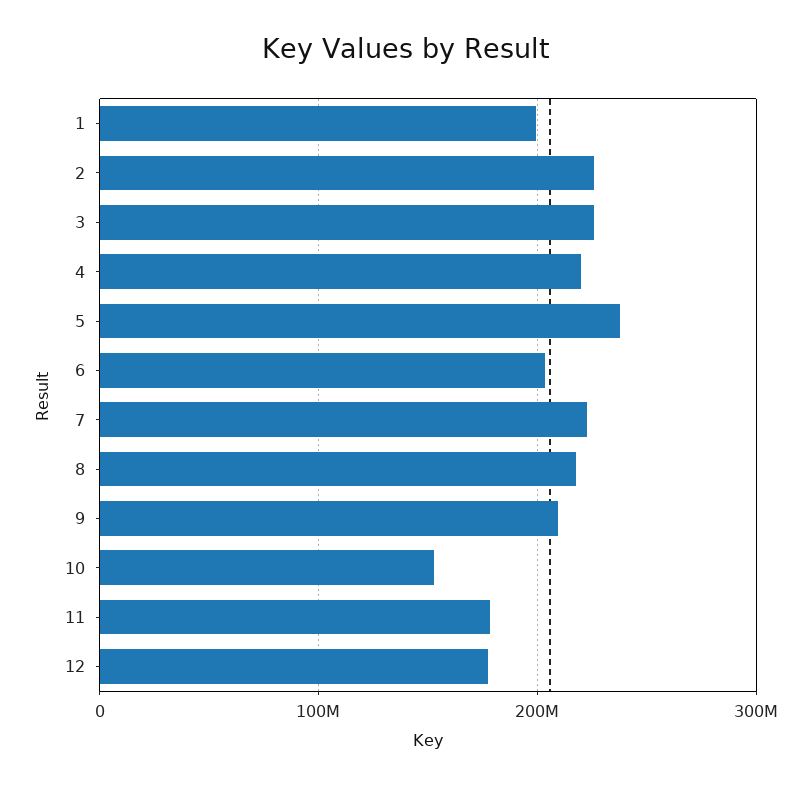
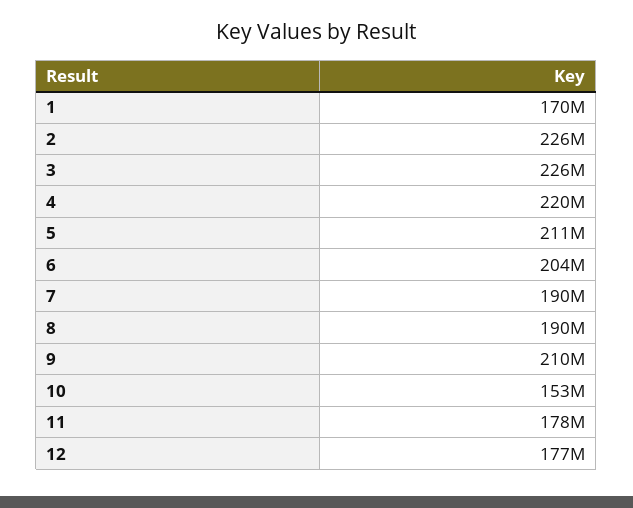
  {
-   "1": 200000000,
+   "1": 170000000,
    "2": 226000000,
    "3": 226000000,
    "4": 220000000,
-   "5": 240000000,
+   "5": 211000000,
    "6": 204000000,
-   "7": 220000000,
+   "7": 190000000,
-   "8": 220000000,
+   "8": 190000000,
    "9": 210000000,
    "10": 153000000,
    "11": 178000000,
    "12": 177000000
  }

